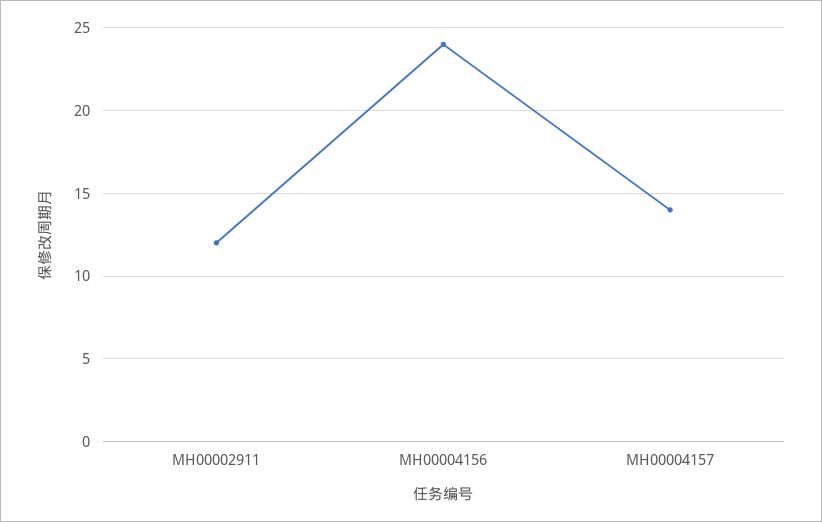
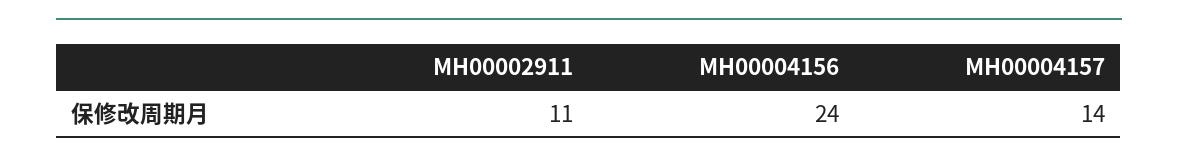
  {
-   "MH00002911": 12,
+   "MH00002911": 11,
    "MH00004156": 24,
    "MH00004157": 14
  }

